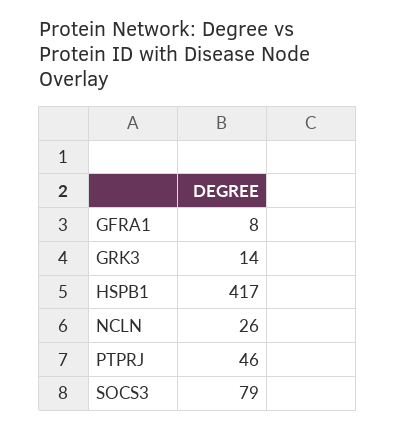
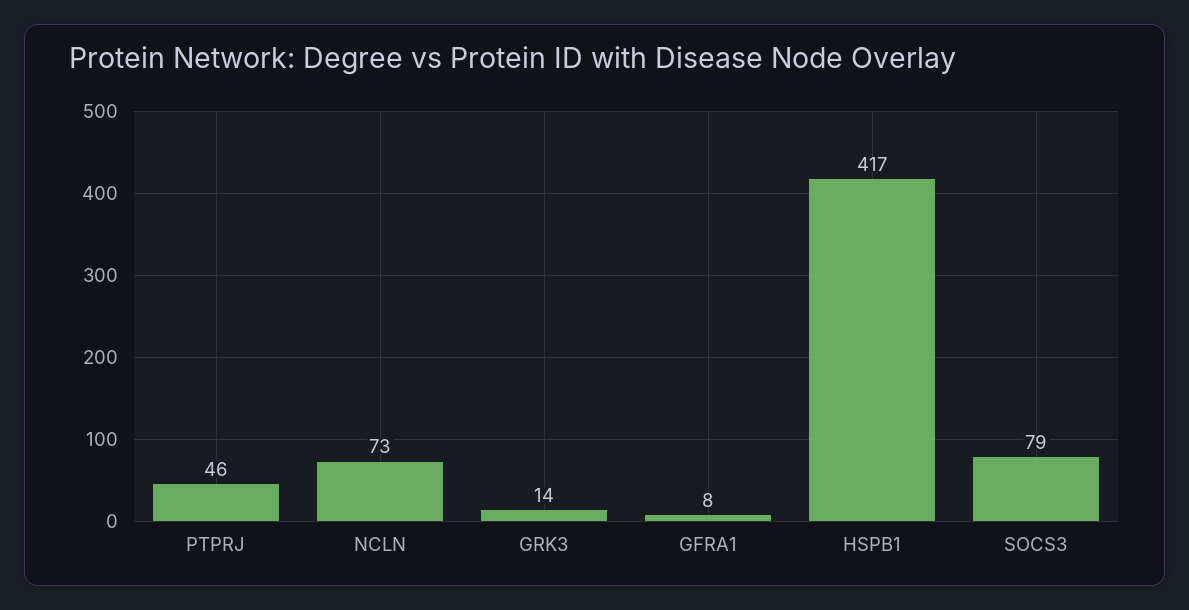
  {
    "GFRA1": 8,
    "GRK3": 14,
    "HSPB1": 417,
-   "NCLN": 26,
+   "NCLN": 73,
    "PTPRJ": 46,
    "SOCS3": 79
  }

